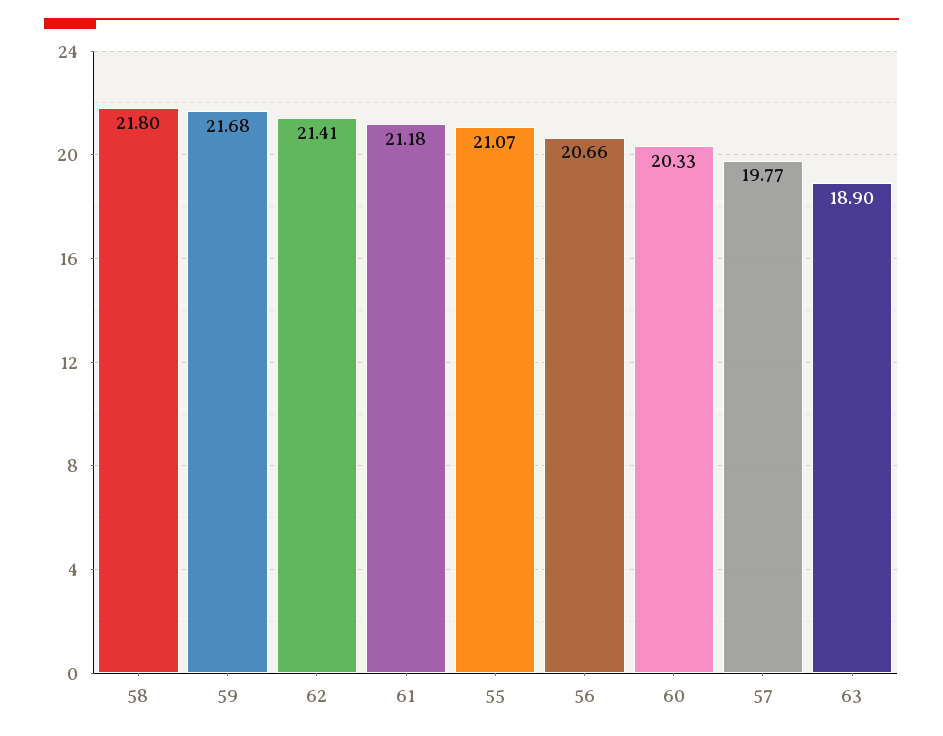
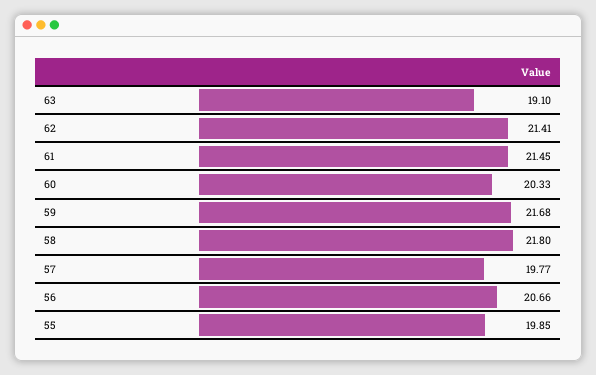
  {
    "58": 21.8,
    "59": 21.68,
    "62": 21.41,
-   "61": 21.18,
+   "61": 21.45,
-   "55": 21.07,
+   "55": 19.85,
    "56": 20.66,
    "60": 20.33,
    "57": 19.77,
-   "63": 18.9
+   "63": 19.1
  }

